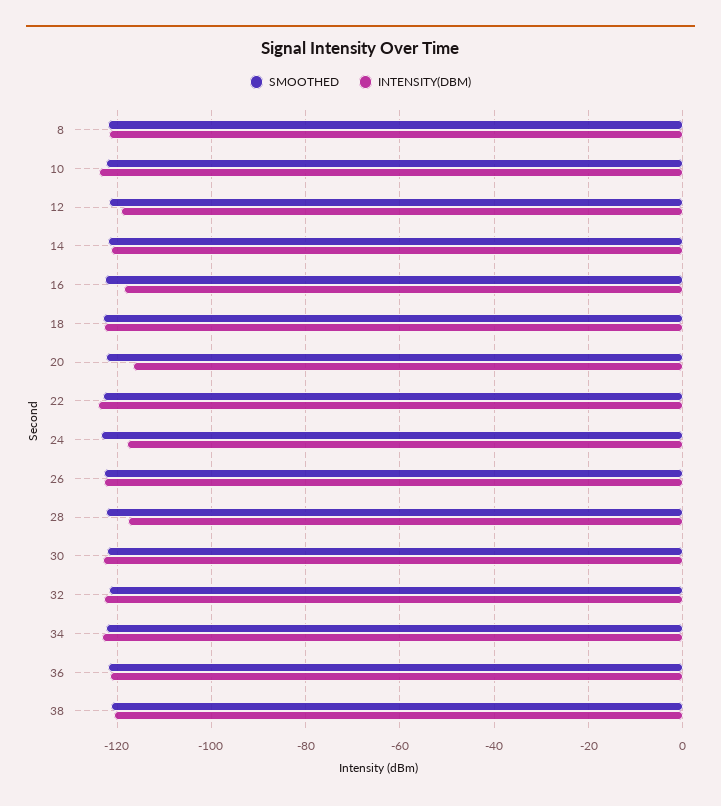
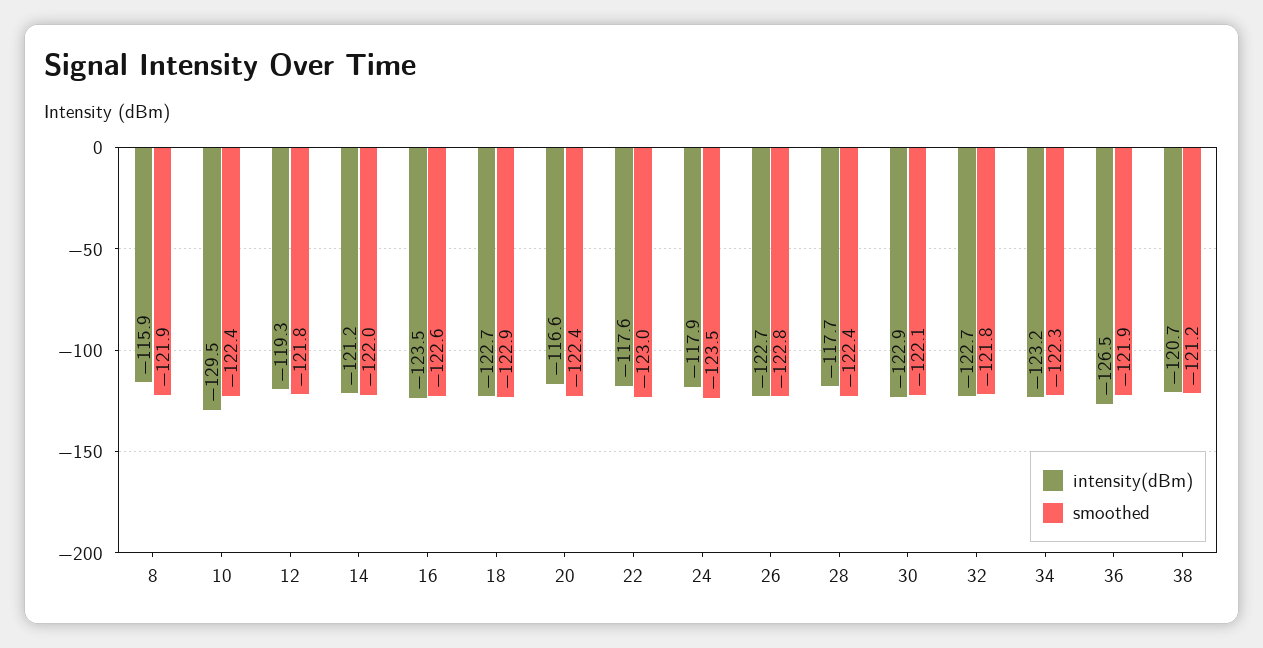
  {
    "SMOOTHED": {
      "8": -121.9,
      "10": -122.4,
      "12": -121.8,
      "14": -122,
      "16": -122.6,
      "18": -122.9,
      "20": -122.4,
      "22": -123,
      "24": -123.5,
      "26": -122.8,
      "28": -122.4,
      "30": -122.1,
      "32": -121.8,
      "34": -122.3,
      "36": -121.9,
      "38": -121.2
    },
    "INTENSITY(DBM)": {
-     "8": -122,
+     "8": -115.9,
-     "10": -124,
+     "10": -129.5,
      "12": -119.3,
      "14": -121.2,
-     "16": -118,
+     "16": -123.5,
      "18": -122.7,
      "20": -116.6,
-     "22": -124,
+     "22": -117.6,
      "24": -117.9,
      "26": -122.7,
      "28": -117.7,
      "30": -122.9,
      "32": -122.7,
      "34": -123.2,
-     "36": -122,
+     "36": -126.5,
      "38": -120.7
    }
  }

